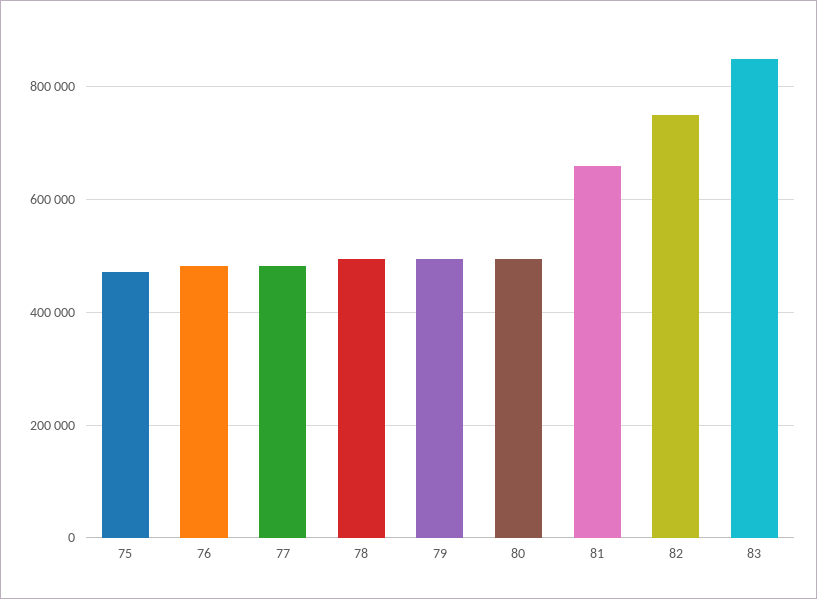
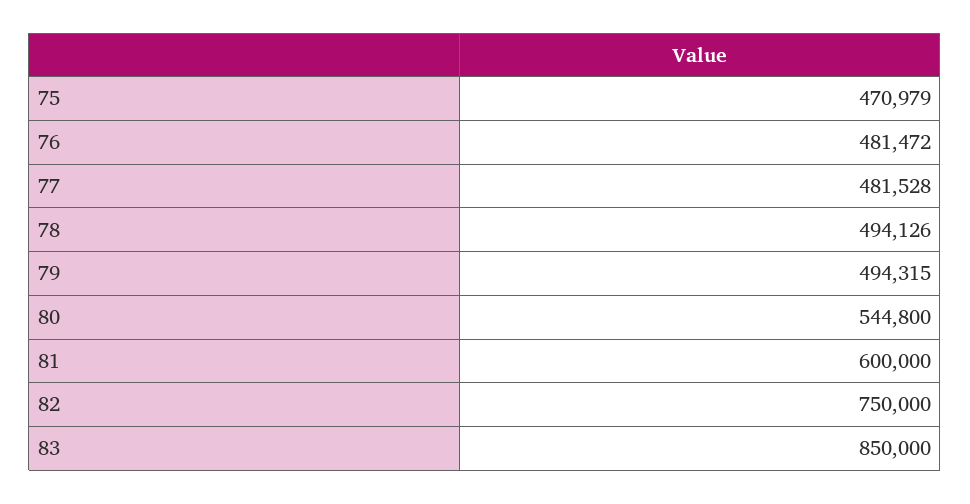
  {
    "75": 470979,
    "76": 481472,
    "77": 481528,
    "78": 494126,
    "79": 494315,
-   "80": 500000,
+   "80": 544800,
-   "81": 660000,
+   "81": 600000,
    "82": 750000,
    "83": 850000
  }

